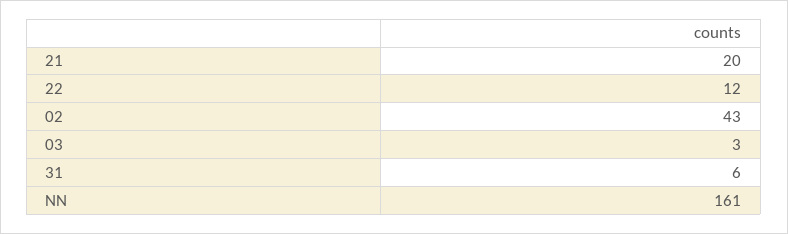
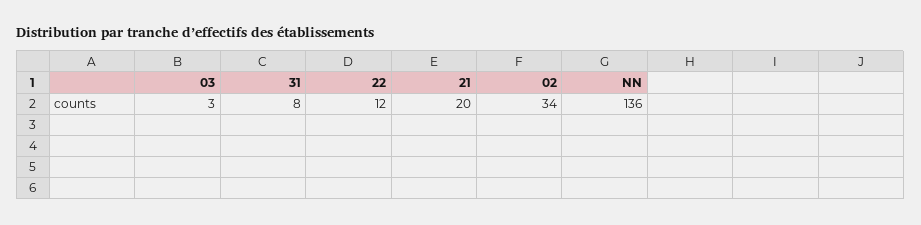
  {
    "21": 20,
    "22": 12,
-   "02": 43,
+   "02": 34,
    "03": 3,
-   "31": 6,
+   "31": 8,
-   "NN": 161
+   "NN": 136
  }

